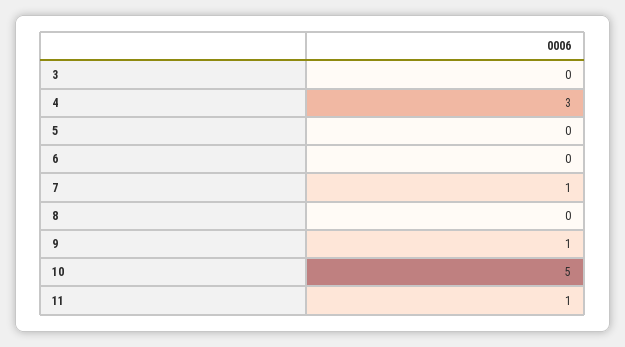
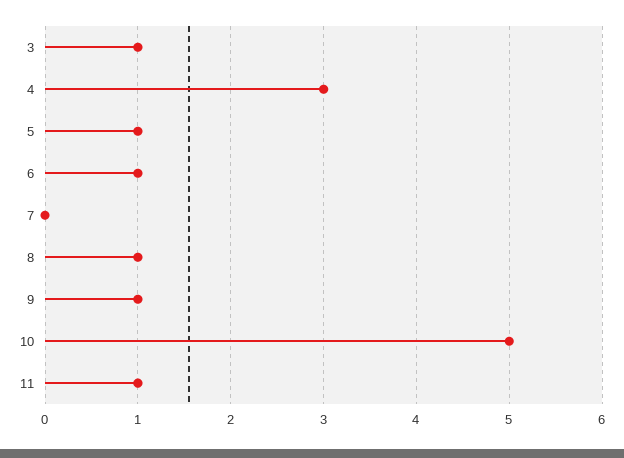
  {
-   "3": 0,
+   "3": 1,
    "4": 3,
-   "5": 0,
+   "5": 1,
-   "6": 0,
+   "6": 1,
-   "7": 1,
+   "7": 0,
-   "8": 0,
+   "8": 1,
    "9": 1,
    "10": 5,
    "11": 1
  }

